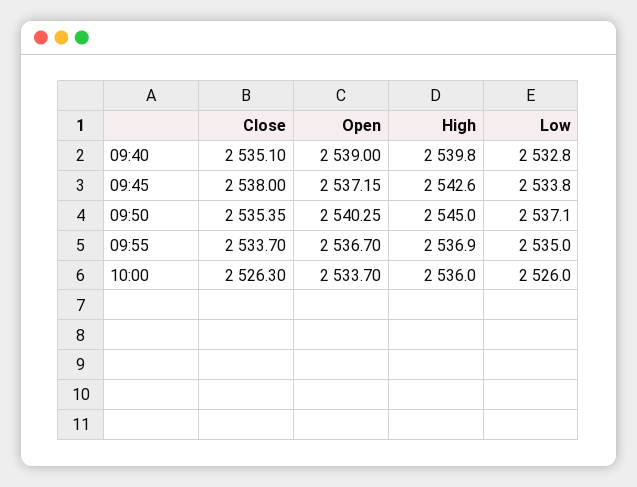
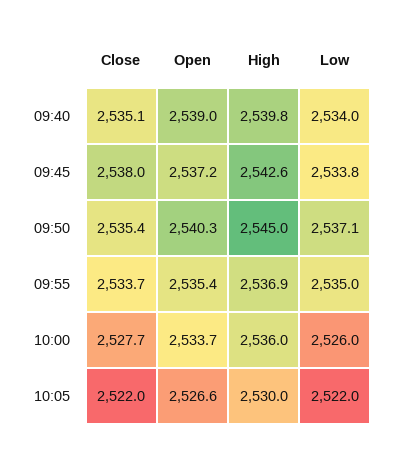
  {
    "Close": {
      "09:40": 2535.1,
      "09:45": 2538,
      "09:50": 2535.35,
      "09:55": 2533.7,
-     "10:00": 2526.3
+     "10:00": 2527.7,
+     "10:05": 2522
    },
    "Open": {
      "09:40": 2539,
      "09:45": 2537.15,
      "09:50": 2540.25,
-     "09:55": 2536.7,
+     "09:55": 2535.4,
-     "10:00": 2533.7
+     "10:00": 2533.7,
+     "10:05": 2526.6
    },
    "High": {
      "09:40": 2539.8,
      "09:45": 2542.6,
      "09:50": 2545,
      "09:55": 2536.9,
-     "10:00": 2536
+     "10:00": 2536,
+     "10:05": 2530
    },
    "Low": {
-     "09:40": 2532.8,
+     "09:40": 2534,
      "09:45": 2533.8,
      "09:50": 2537.1,
      "09:55": 2535,
-     "10:00": 2526
+     "10:00": 2526,
+     "10:05": 2522
    }
  }

